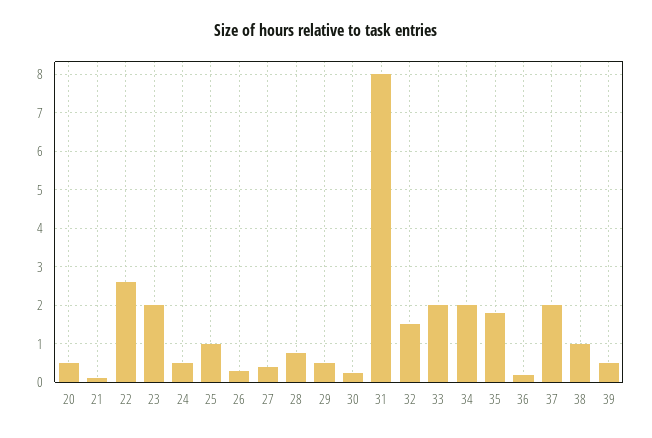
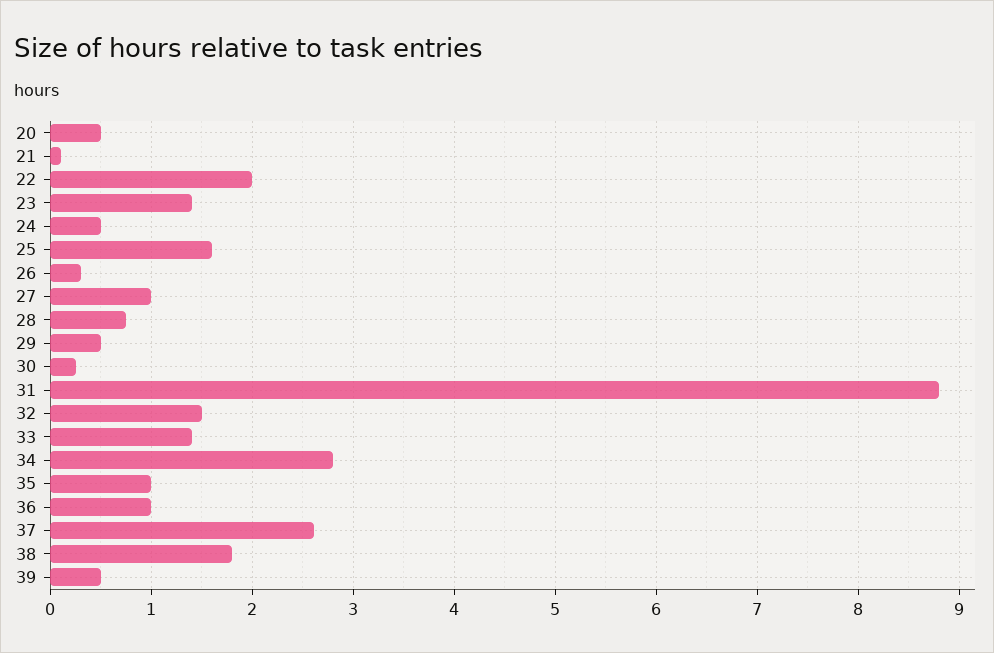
  {
    "20": 0.5,
    "21": 0.1,
-   "22": 2.6,
+   "22": 2,
-   "23": 2,
+   "23": 1.4,
    "24": 0.5,
-   "25": 1,
+   "25": 1.6,
    "26": 0.3,
-   "27": 0.4,
+   "27": 1,
    "28": 0.8,
    "29": 0.5,
    "30": 0.3,
-   "31": 8,
+   "31": 8.8,
    "32": 1.5,
-   "33": 2,
+   "33": 1.4,
-   "34": 2,
+   "34": 2.8,
-   "35": 1.8,
+   "35": 1,
-   "36": 0.2,
+   "36": 1,
-   "37": 2,
+   "37": 2.6,
-   "38": 1,
+   "38": 1.8,
    "39": 0.5
  }

